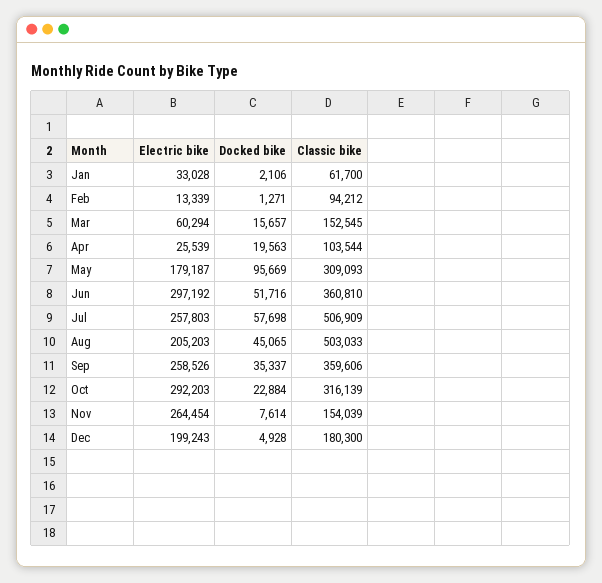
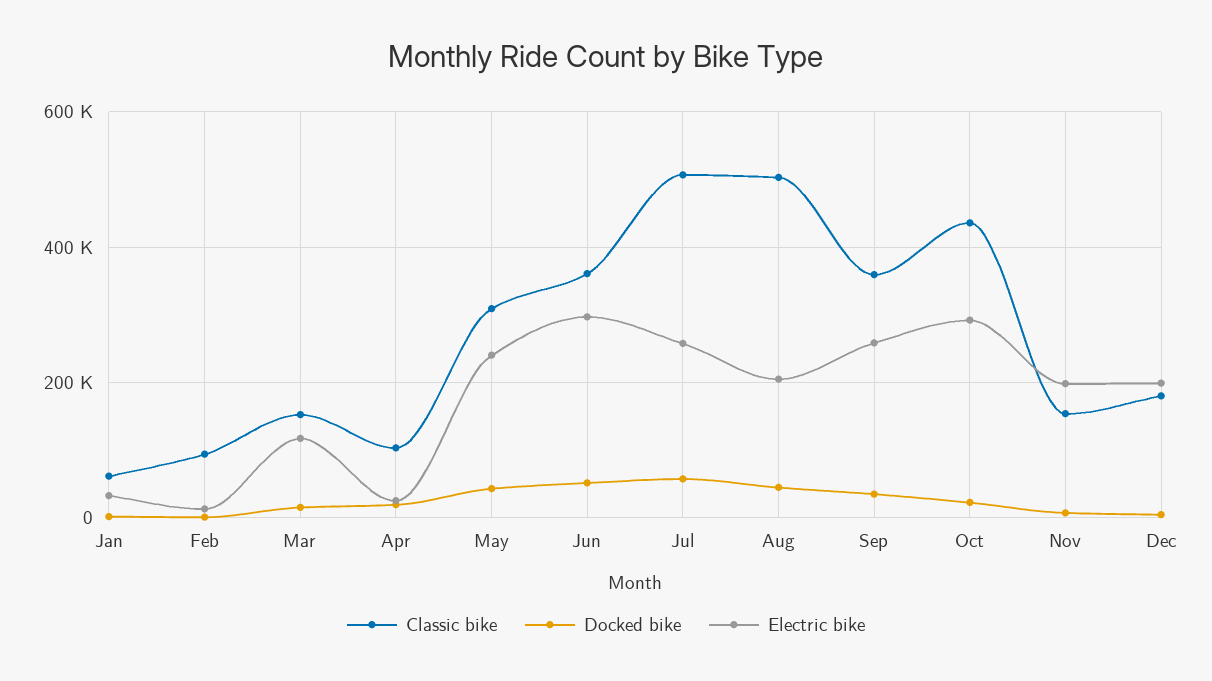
  {
    "Electric bike": {
      "Jan": 33028,
      "Feb": 13339,
-     "Mar": 60294,
+     "Mar": 120000,
      "Apr": 25539,
-     "May": 179187,
+     "May": 240000,
      "Jun": 297192,
      "Jul": 257803,
      "Aug": 205203,
      "Sep": 258526,
      "Oct": 292203,
-     "Nov": 264454,
+     "Nov": 200000,
      "Dec": 199243
    },
    "Docked bike": {
      "Jan": 2106,
      "Feb": 1271,
      "Mar": 15657,
      "Apr": 19563,
-     "May": 95669,
+     "May": 40000,
      "Jun": 51716,
      "Jul": 57698,
      "Aug": 45065,
      "Sep": 35337,
      "Oct": 22884,
      "Nov": 7614,
      "Dec": 4928
    },
    "Classic bike": {
      "Jan": 61700,
      "Feb": 94212,
      "Mar": 152545,
      "Apr": 103544,
      "May": 309093,
      "Jun": 360810,
      "Jul": 506909,
      "Aug": 503033,
      "Sep": 359606,
-     "Oct": 316139,
+     "Oct": 440000,
      "Nov": 154039,
      "Dec": 180300
    }
  }

